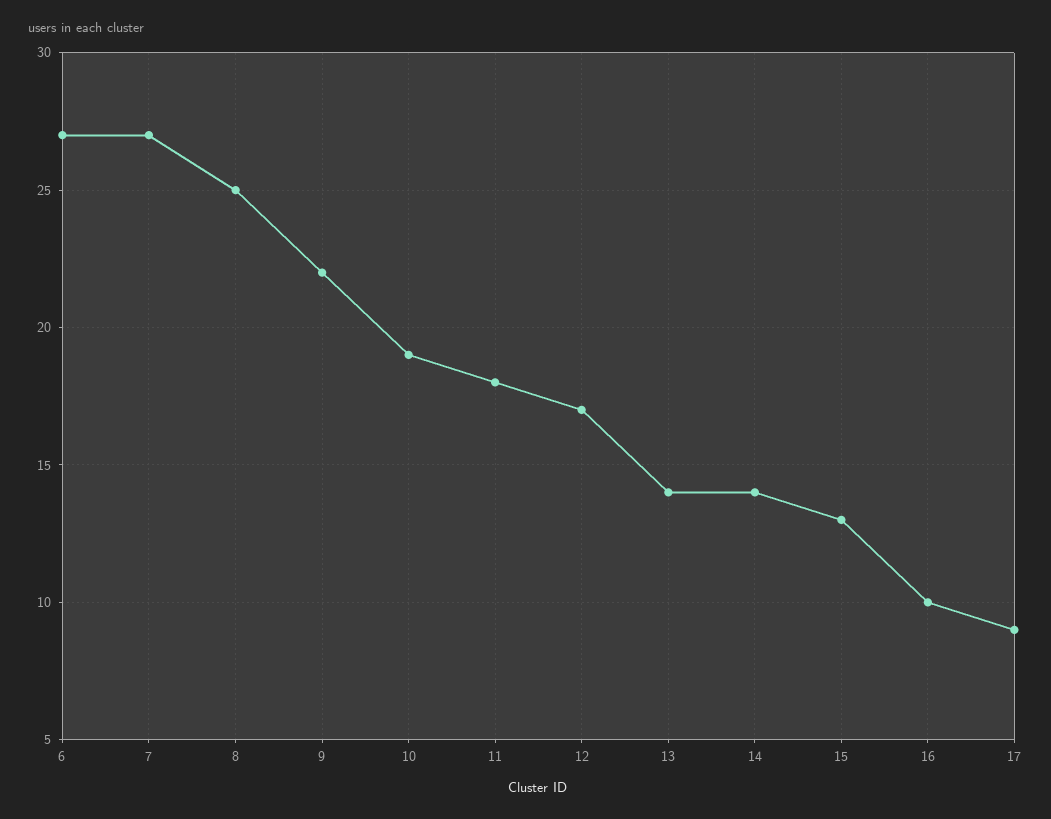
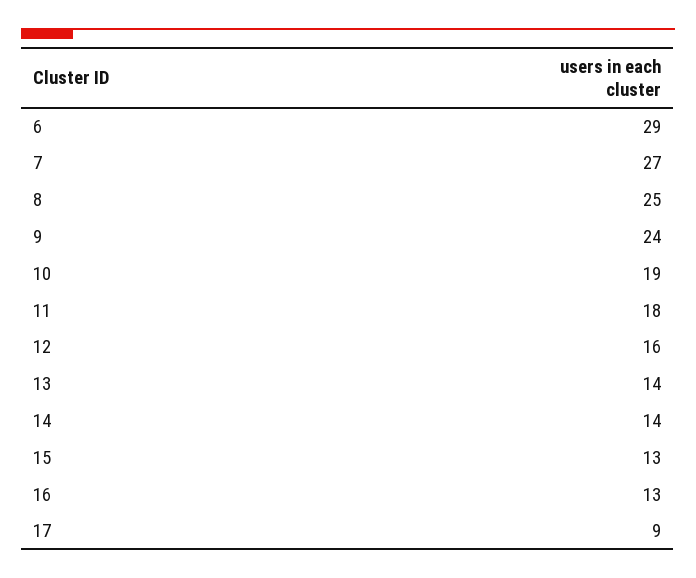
  {
-   "6": 27,
+   "6": 29,
    "7": 27,
    "8": 25,
-   "9": 22,
+   "9": 24,
    "10": 19,
    "11": 18,
-   "12": 17,
+   "12": 16,
    "13": 14,
    "14": 14,
    "15": 13,
-   "16": 10,
+   "16": 13,
    "17": 9
  }

